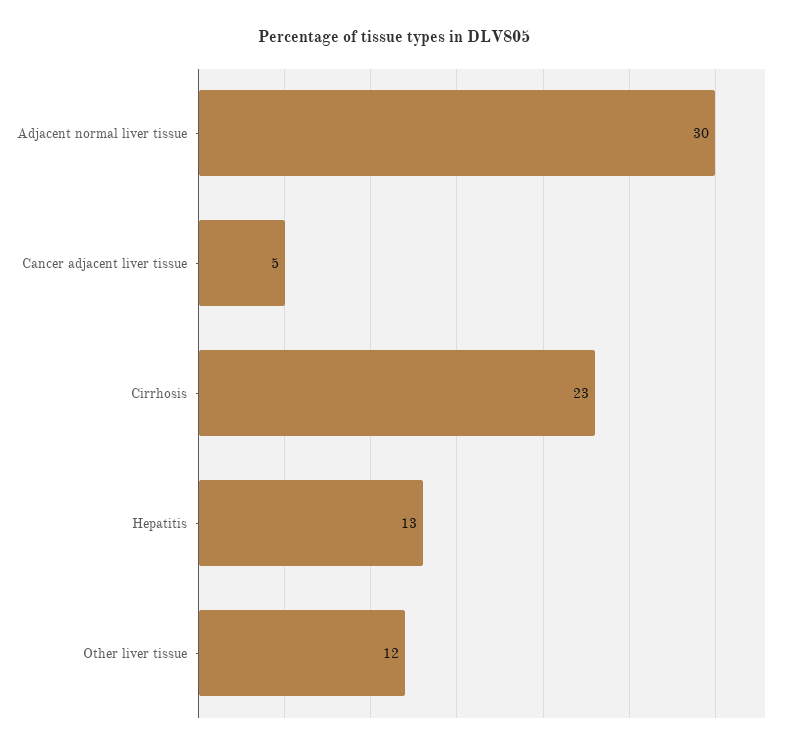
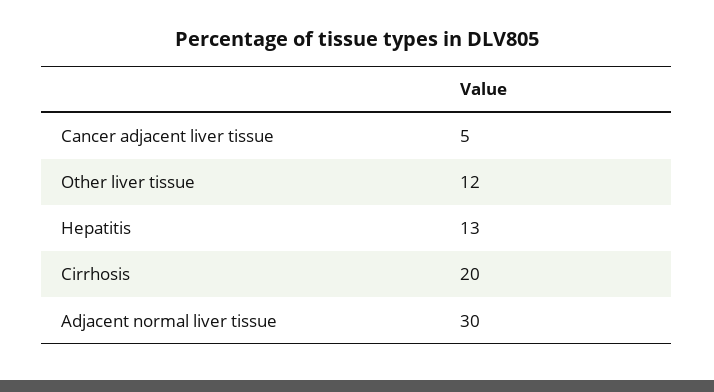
  {
    "Adjacent normal liver tissue": 30,
    "Cancer adjacent liver tissue": 5,
-   "Cirrhosis": 23,
+   "Cirrhosis": 20,
    "Hepatitis": 13,
    "Other liver tissue": 12
  }

